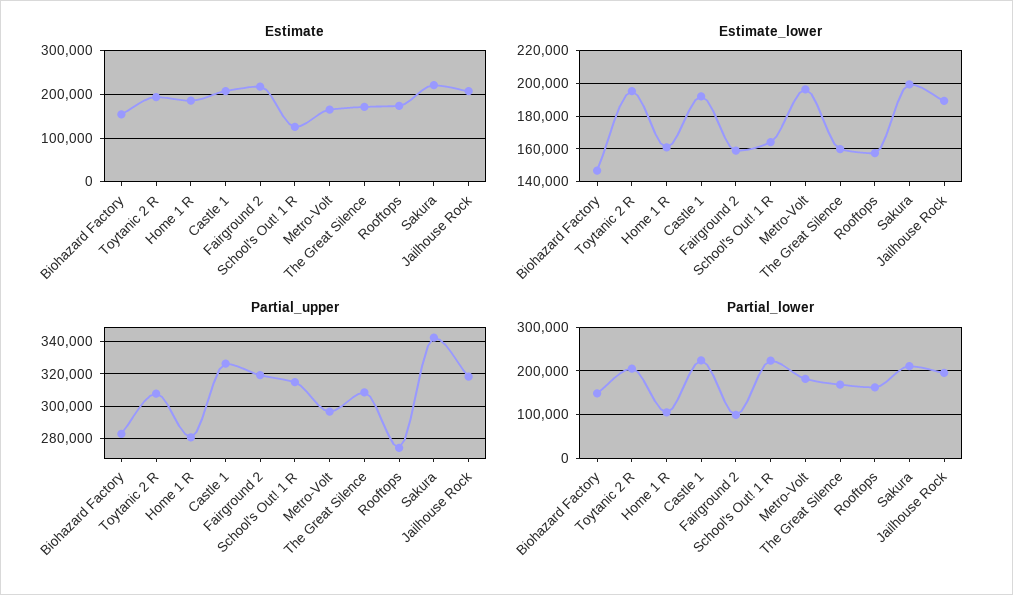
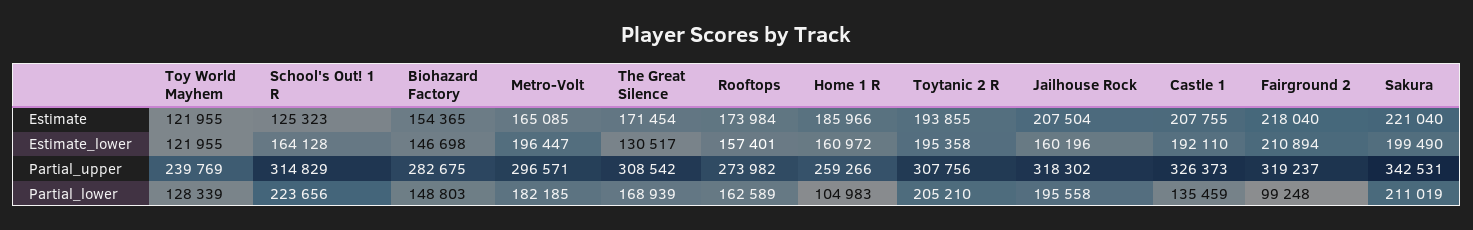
  {
    "Estimate": {
      "Biohazard Factory": 154365,
      "Toytanic 2 R": 193855,
      "Home 1 R": 185966,
      "Castle 1": 207755,
      "Fairground 2": 218040,
      "School's Out! 1 R": 125323,
      "Metro-Volt": 165085,
      "The Great Silence": 171454,
      "Rooftops": 173984,
      "Sakura": 221040,
-     "Jailhouse Rock": 207504
+     "Jailhouse Rock": 207504,
+     "Toy World Mayhem": 121955
    },
    "Estimate_lower": {
      "Biohazard Factory": 146698,
      "Toytanic 2 R": 195358,
      "Home 1 R": 160972,
      "Castle 1": 192110,
-     "Fairground 2": 160000,
+     "Fairground 2": 210894,
      "School's Out! 1 R": 164128,
      "Metro-Volt": 196447,
-     "The Great Silence": 160000,
+     "The Great Silence": 130517,
      "Rooftops": 157401,
      "Sakura": 199490,
-     "Jailhouse Rock": 190000
+     "Jailhouse Rock": 160196,
+     "Toy World Mayhem": 121955
    },
    "Partial_upper": {
      "Biohazard Factory": 282675,
      "Toytanic 2 R": 307756,
-     "Home 1 R": 280000,
+     "Home 1 R": 259266,
      "Castle 1": 326373,
      "Fairground 2": 319237,
      "School's Out! 1 R": 314829,
      "Metro-Volt": 296571,
      "The Great Silence": 308542,
      "Rooftops": 273982,
      "Sakura": 342531,
-     "Jailhouse Rock": 318302
+     "Jailhouse Rock": 318302,
+     "Toy World Mayhem": 239769
    },
    "Partial_lower": {
      "Biohazard Factory": 148803,
      "Toytanic 2 R": 205210,
      "Home 1 R": 104983,
-     "Castle 1": 220000,
+     "Castle 1": 135459,
      "Fairground 2": 99248,
      "School's Out! 1 R": 223656,
      "Metro-Volt": 182185,
      "The Great Silence": 168939,
      "Rooftops": 162589,
      "Sakura": 211019,
-     "Jailhouse Rock": 195558
+     "Jailhouse Rock": 195558,
+     "Toy World Mayhem": 128339
    }
  }

